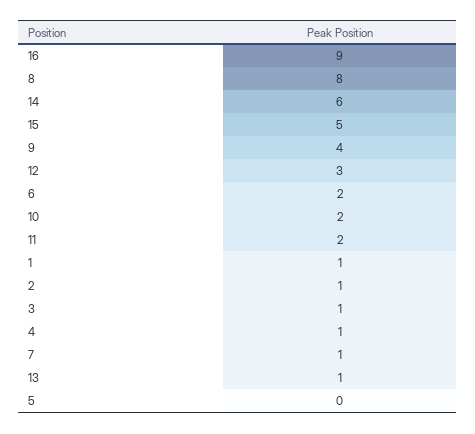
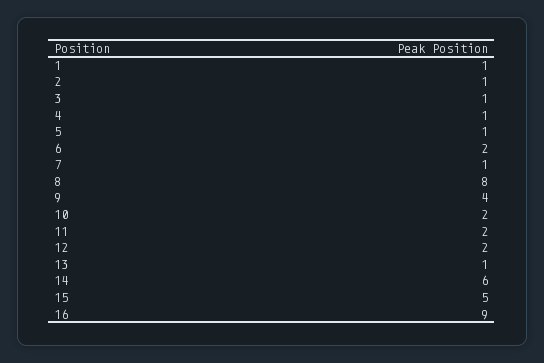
  {
    "16": 9,
    "8": 8,
    "14": 6,
    "15": 5,
    "9": 4,
-   "12": 3,
+   "12": 2,
    "6": 2,
    "10": 2,
    "11": 2,
    "1": 1,
    "2": 1,
    "3": 1,
    "4": 1,
    "7": 1,
    "13": 1,
-   "5": 0
+   "5": 1
  }

